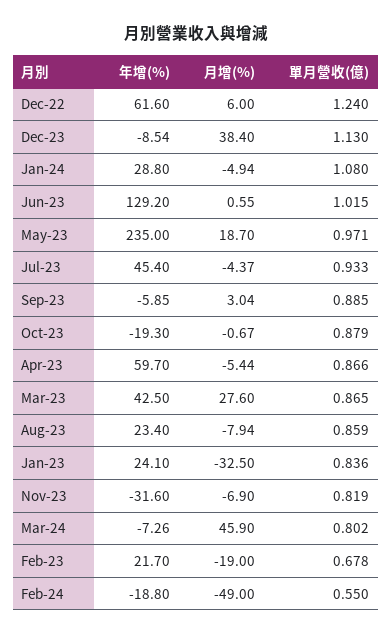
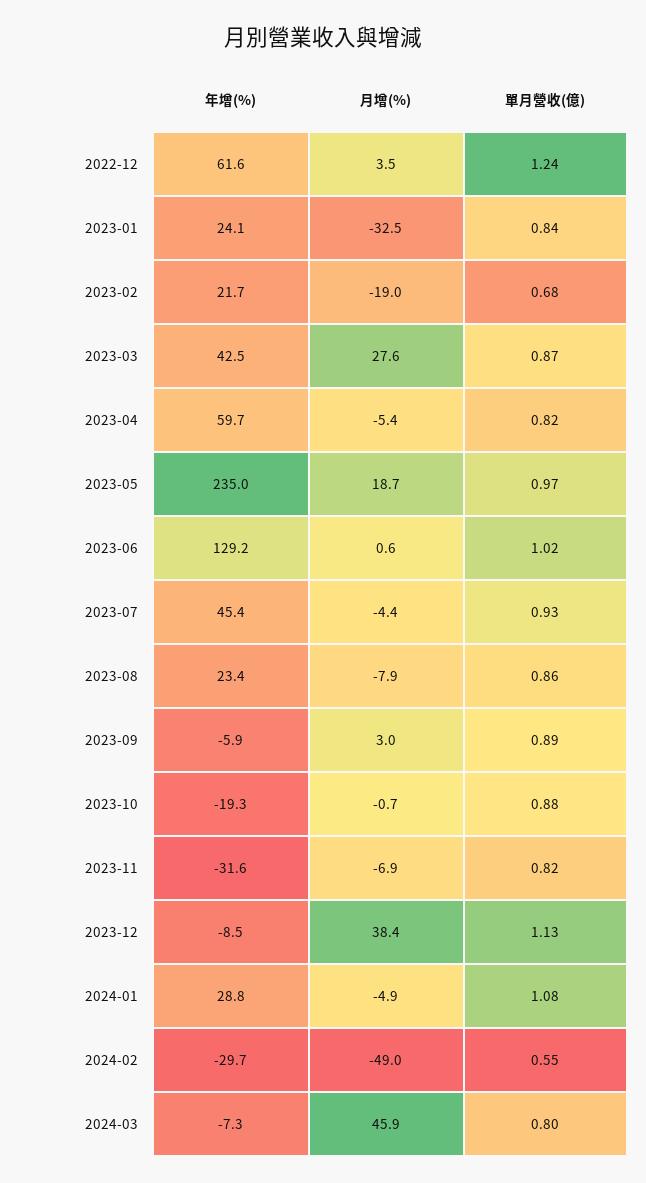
  {
    "年增(%)": {
      "Dec-22": 61.6,
      "Dec-23": -8.54,
      "Jan-24": 28.8,
      "Jun-23": 129.2,
      "May-23": 235,
      "Jul-23": 45.4,
      "Sep-23": -5.85,
      "Oct-23": -19.3,
      "Apr-23": 59.7,
      "Mar-23": 42.5,
      "Aug-23": 23.4,
      "Jan-23": 24.1,
      "Nov-23": -31.6,
      "Mar-24": -7.26,
      "Feb-23": 21.7,
-     "Feb-24": -18.8
+     "Feb-24": -29.7
    },
    "月增(%)": {
-     "Dec-22": 6,
+     "Dec-22": 3.5,
      "Dec-23": 38.4,
      "Jan-24": -4.94,
      "Jun-23": 0.55,
      "May-23": 18.7,
      "Jul-23": -4.37,
      "Sep-23": 3.04,
      "Oct-23": -0.67,
      "Apr-23": -5.44,
      "Mar-23": 27.6,
      "Aug-23": -7.94,
      "Jan-23": -32.5,
      "Nov-23": -6.9,
      "Mar-24": 45.9,
      "Feb-23": -19,
      "Feb-24": -49
    },
    "單月營收(億)": {
      "Dec-22": 1.24,
      "Dec-23": 1.13,
      "Jan-24": 1.08,
      "Jun-23": 1.015,
      "May-23": 0.971,
      "Jul-23": 0.933,
      "Sep-23": 0.885,
      "Oct-23": 0.879,
-     "Apr-23": 0.866,
+     "Apr-23": 0.82,
      "Mar-23": 0.865,
      "Aug-23": 0.859,
      "Jan-23": 0.836,
      "Nov-23": 0.819,
      "Mar-24": 0.802,
      "Feb-23": 0.678,
      "Feb-24": 0.55
    }
  }

